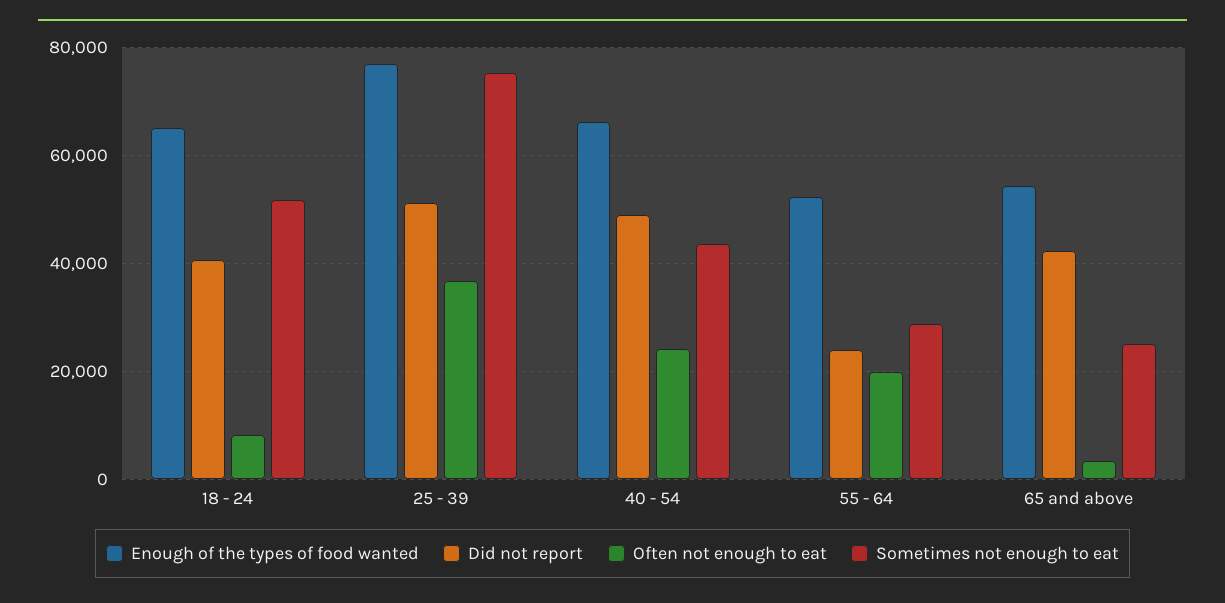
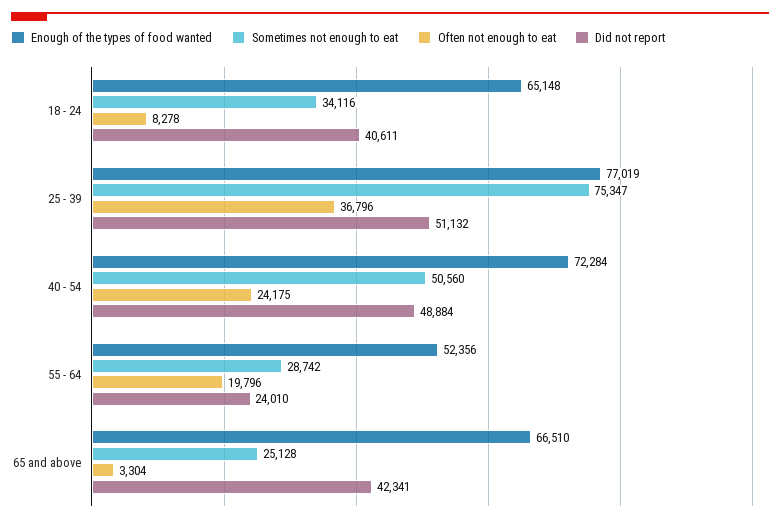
  {
    "Enough of the types of food wanted": {
      "18 - 24": 65148,
      "25 - 39": 77019,
-     "40 - 54": 66000,
+     "40 - 54": 72284,
      "55 - 64": 52356,
-     "65 and above": 54000
+     "65 and above": 66510
    },
    "Did not report": {
      "18 - 24": 40611,
      "25 - 39": 51132,
      "40 - 54": 48884,
      "55 - 64": 24010,
      "65 and above": 42341
    },
    "Often not enough to eat": {
      "18 - 24": 8278,
      "25 - 39": 36796,
      "40 - 54": 24175,
      "55 - 64": 19796,
      "65 and above": 3304
    },
    "Sometimes not enough to eat": {
-     "18 - 24": 52000,
+     "18 - 24": 34116,
      "25 - 39": 75347,
-     "40 - 54": 44000,
+     "40 - 54": 50560,
      "55 - 64": 28742,
      "65 and above": 25128
    }
  }

